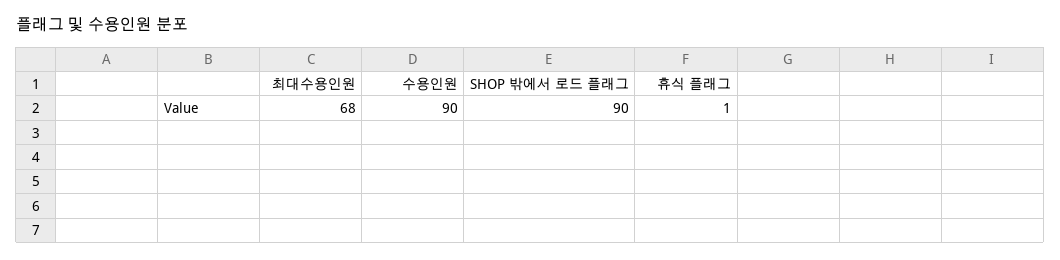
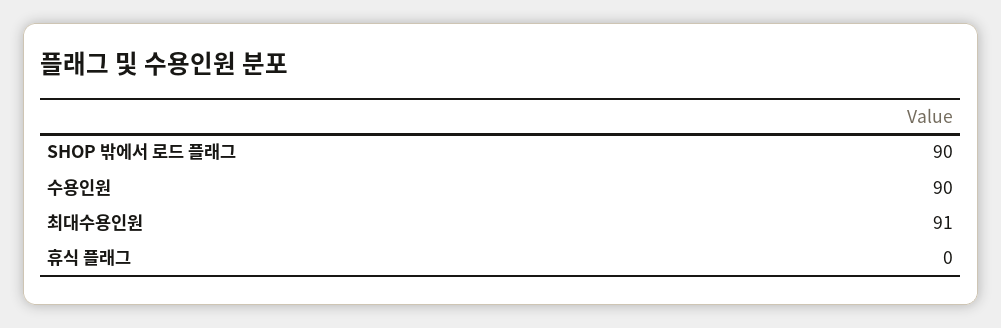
  {
-   "최대수용인원": 68,
+   "최대수용인원": 91,
    "수용인원": 90,
    "SHOP 밖에서 로드 플래그": 90,
-   "휴식 플래그": 1
+   "휴식 플래그": 0
  }

